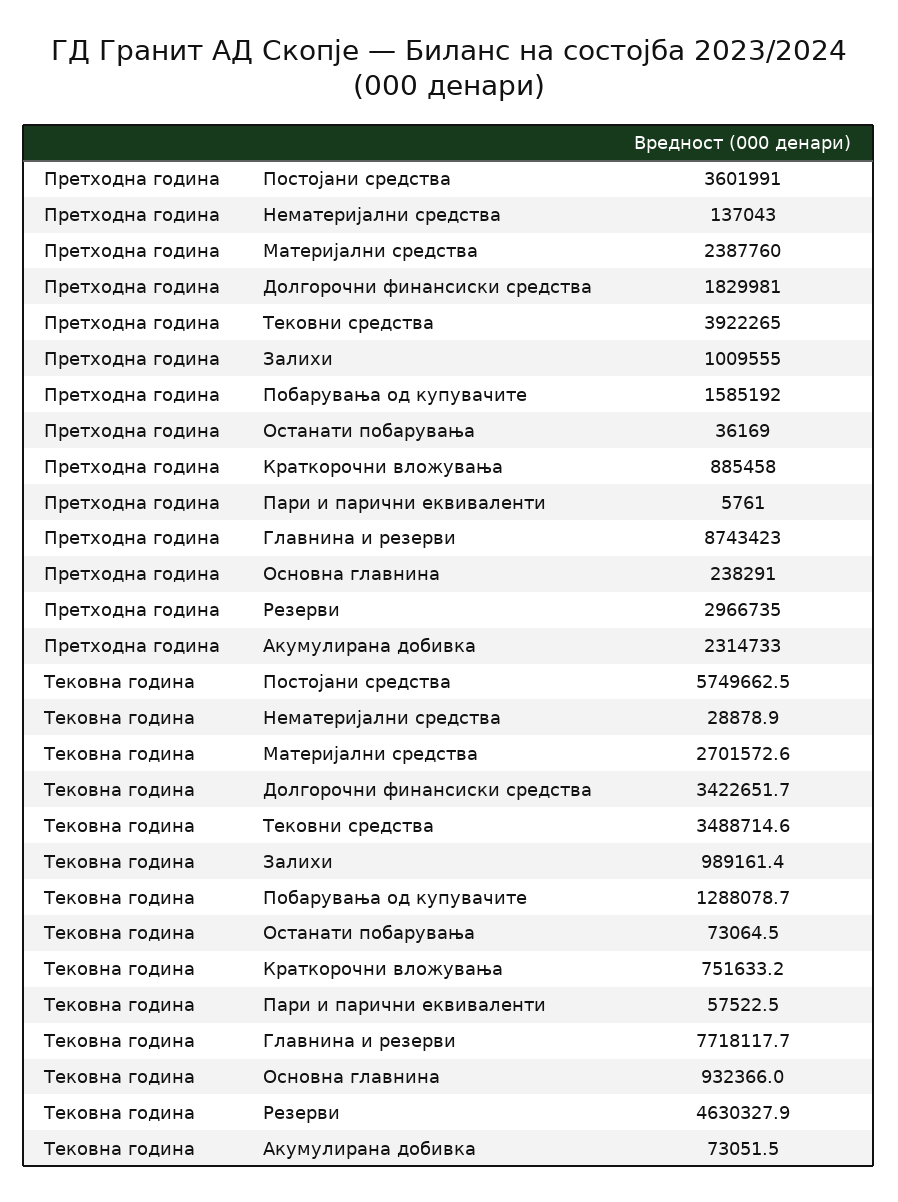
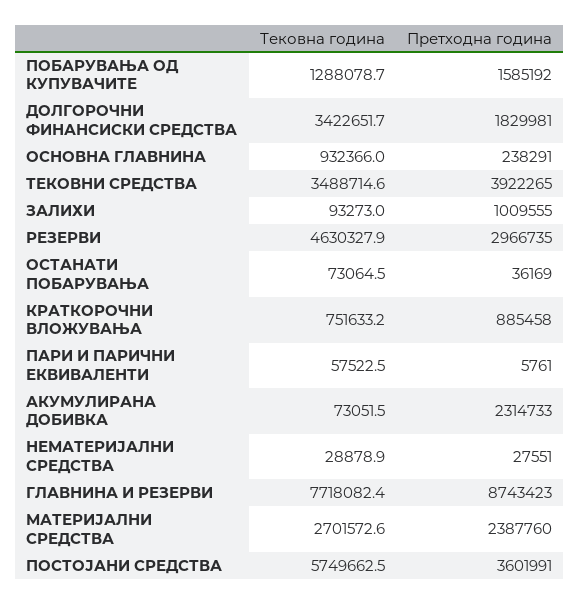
  {
    "Претходна година": {
      "Постојани средства": 3601991,
-     "Нематеријални средства": 137043,
+     "Нематеријални средства": 27551,
      "Материјални средства": 2387760,
      "Долгорочни финансиски средства": 1829981,
      "Тековни средства": 3922265,
      "Залихи": 1009555,
      "Побарувања од купувачите": 1585192,
      "Останати побарувања": 36169,
      "Краткорочни вложувања": 885458,
      "Пари и парични еквиваленти": 5761,
      "Главнина и резерви": 8743423,
      "Основна главнина": 238291,
      "Резерви": 2966735,
      "Акумулирана добивка": 2314733
    },
    "Тековна година": {
      "Постојани средства": 5749662.5,
      "Нематеријални средства": 28878.9,
      "Материјални средства": 2701572.6,
      "Долгорочни финансиски средства": 3422651.7,
      "Тековни средства": 3488714.6,
-     "Залихи": 989161.4,
+     "Залихи": 93273,
      "Побарувања од купувачите": 1288078.7,
      "Останати побарувања": 73064.5,
      "Краткорочни вложувања": 751633.2,
      "Пари и парични еквиваленти": 57522.5,
-     "Главнина и резерви": 7718117.7,
+     "Главнина и резерви": 7718082.4,
      "Основна главнина": 932366,
      "Резерви": 4630327.9,
      "Акумулирана добивка": 73051.5
    }
  }

